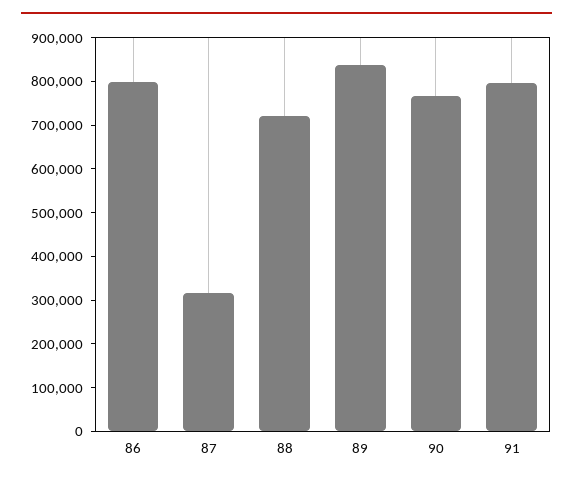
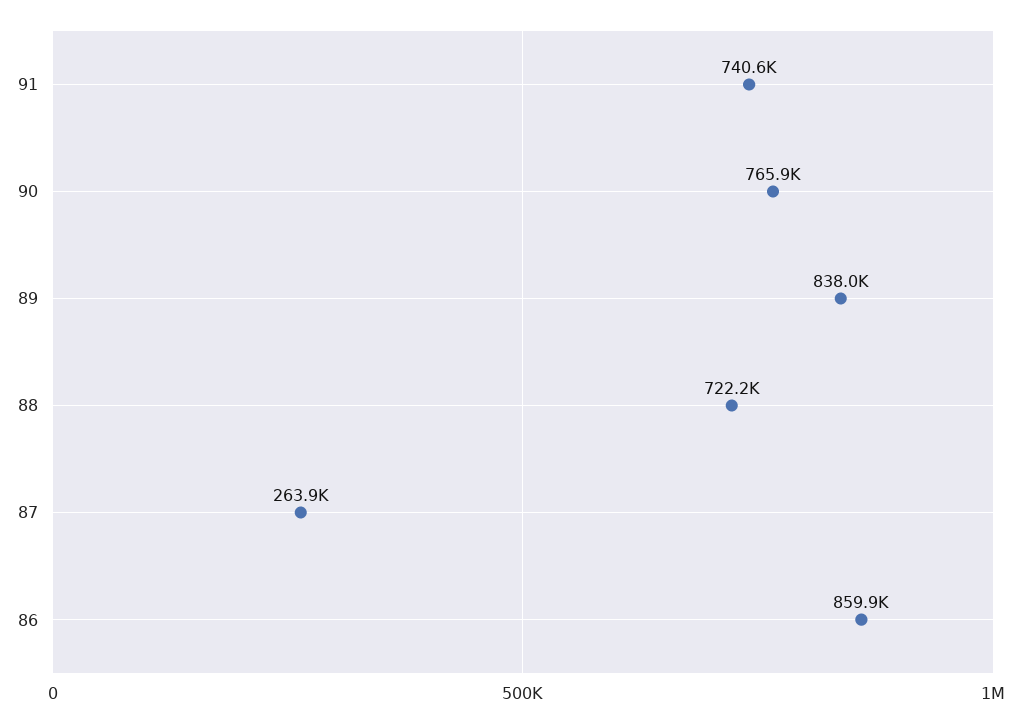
  {
-   "86": 800000,
+   "86": 859900,
-   "87": 320000,
+   "87": 263900,
    "88": 722200,
    "89": 838000,
    "90": 765900,
-   "91": 800000
+   "91": 740600
  }

